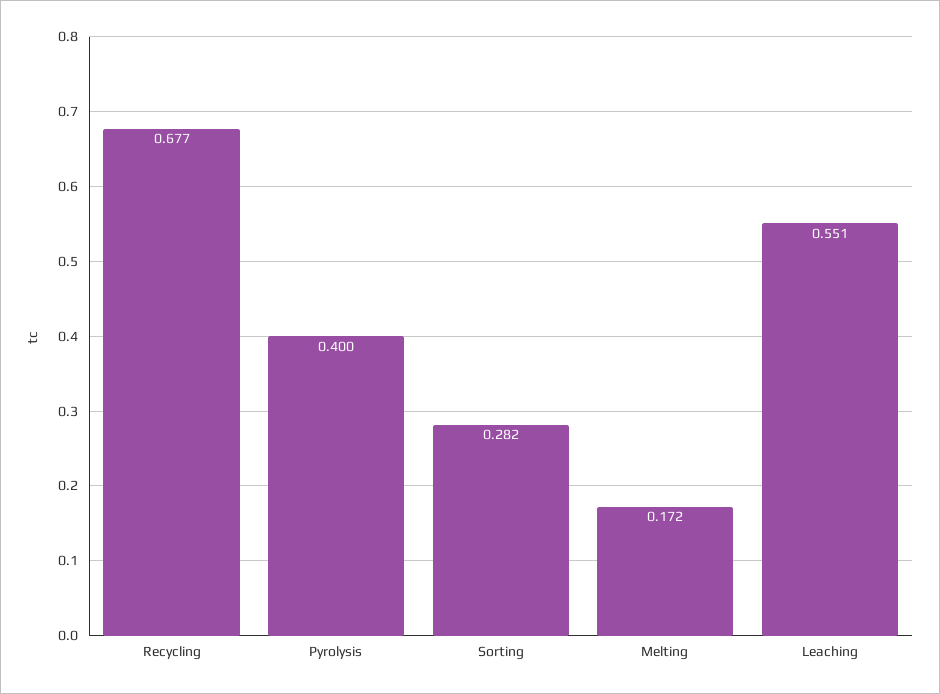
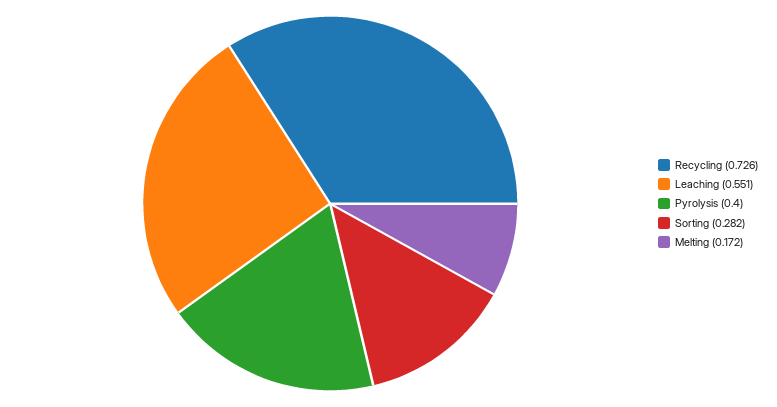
  {
-   "Recycling": 0.677,
+   "Recycling": 0.726,
    "Pyrolysis": 0.4,
    "Sorting": 0.282,
    "Melting": 0.172,
    "Leaching": 0.551
  }

